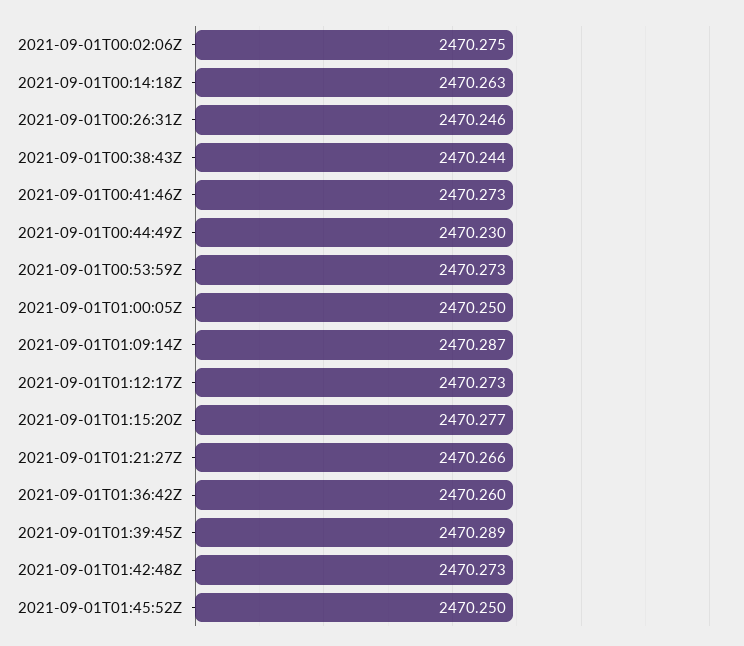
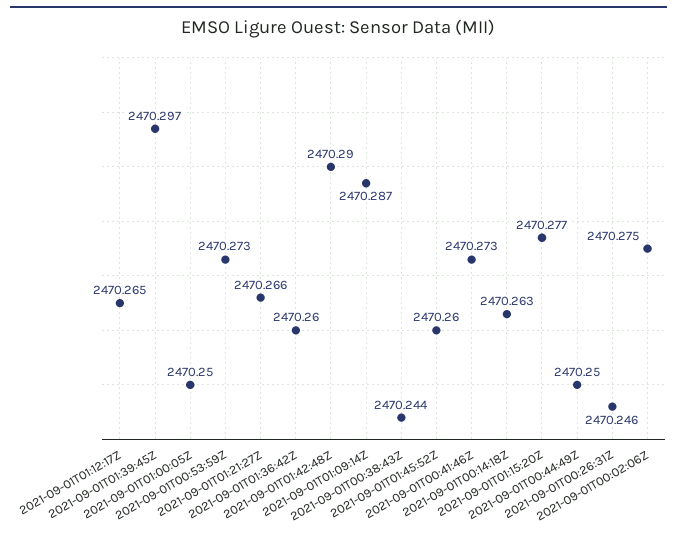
  {
    "2021-09-01T00:02:06Z": 2470.275,
    "2021-09-01T00:14:18Z": 2470.263,
    "2021-09-01T00:26:31Z": 2470.246,
    "2021-09-01T00:38:43Z": 2470.244,
    "2021-09-01T00:41:46Z": 2470.273,
-   "2021-09-01T00:44:49Z": 2470.23,
+   "2021-09-01T00:44:49Z": 2470.25,
    "2021-09-01T00:53:59Z": 2470.273,
    "2021-09-01T01:00:05Z": 2470.25,
    "2021-09-01T01:09:14Z": 2470.287,
-   "2021-09-01T01:12:17Z": 2470.273,
+   "2021-09-01T01:12:17Z": 2470.265,
    "2021-09-01T01:15:20Z": 2470.277,
    "2021-09-01T01:21:27Z": 2470.266,
    "2021-09-01T01:36:42Z": 2470.26,
-   "2021-09-01T01:39:45Z": 2470.289,
+   "2021-09-01T01:39:45Z": 2470.297,
-   "2021-09-01T01:42:48Z": 2470.273,
+   "2021-09-01T01:42:48Z": 2470.29,
-   "2021-09-01T01:45:52Z": 2470.25
+   "2021-09-01T01:45:52Z": 2470.26
  }

